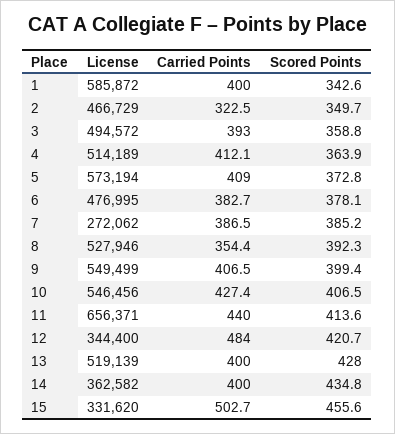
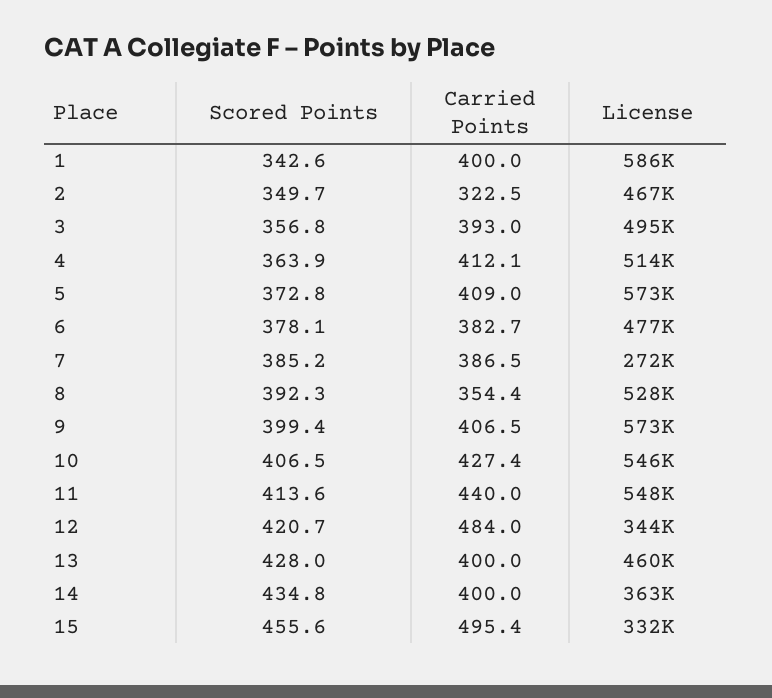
  {
    "License": {
      "1": 585872,
      "2": 466729,
      "3": 494572,
      "4": 514189,
      "5": 573194,
      "6": 476995,
      "7": 272062,
      "8": 527946,
-     "9": 549499,
+     "9": 573000,
      "10": 546456,
-     "11": 656371,
+     "11": 548000,
      "12": 344400,
-     "13": 519139,
+     "13": 460000,
      "14": 362582,
      "15": 331620
    },
    "Carried Points": {
      "1": 400,
      "2": 322.5,
      "3": 393,
      "4": 412.1,
      "5": 409,
      "6": 382.7,
      "7": 386.5,
      "8": 354.4,
      "9": 406.5,
      "10": 427.4,
      "11": 440,
      "12": 484,
      "13": 400,
      "14": 400,
-     "15": 502.7
+     "15": 495.4
    },
    "Scored Points": {
      "1": 342.6,
      "2": 349.7,
-     "3": 358.8,
+     "3": 356.8,
      "4": 363.9,
      "5": 372.8,
      "6": 378.1,
      "7": 385.2,
      "8": 392.3,
      "9": 399.4,
      "10": 406.5,
      "11": 413.6,
      "12": 420.7,
      "13": 428,
      "14": 434.8,
      "15": 455.6
    }
  }

